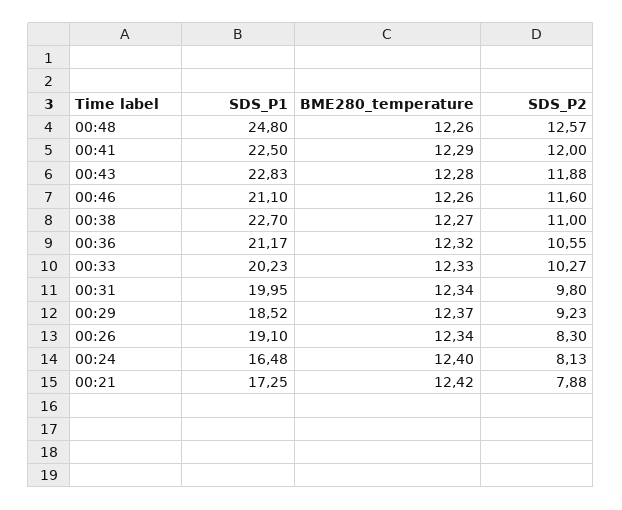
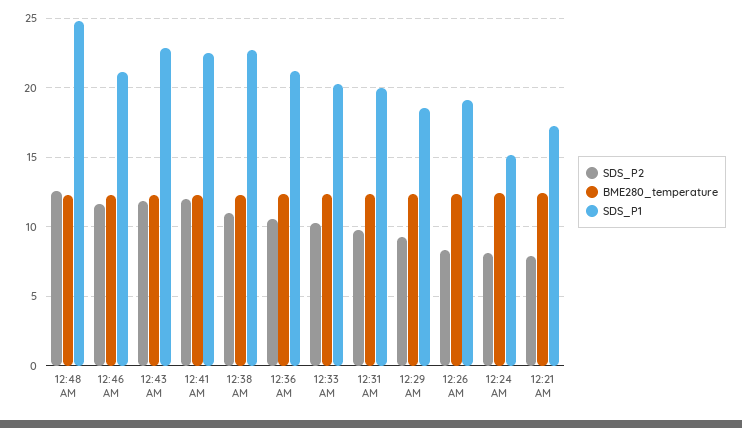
  {
    "SDS_P1": {
      "00:48": 24.8,
      "00:41": 22.5,
      "00:43": 22.83,
      "00:46": 21.1,
      "00:38": 22.7,
      "00:36": 21.17,
      "00:33": 20.23,
      "00:31": 19.95,
      "00:29": 18.52,
      "00:26": 19.1,
-     "00:24": 16.48,
+     "00:24": 15,
      "00:21": 17.25
    },
    "BME280_temperature": {
      "00:48": 12.26,
      "00:41": 12.29,
      "00:43": 12.28,
      "00:46": 12.26,
      "00:38": 12.27,
      "00:36": 12.32,
      "00:33": 12.33,
      "00:31": 12.34,
      "00:29": 12.37,
      "00:26": 12.34,
      "00:24": 12.4,
      "00:21": 12.42
    },
    "SDS_P2": {
      "00:48": 12.57,
      "00:41": 12,
      "00:43": 11.88,
      "00:46": 11.6,
      "00:38": 11,
      "00:36": 10.55,
      "00:33": 10.27,
      "00:31": 9.8,
      "00:29": 9.23,
      "00:26": 8.3,
      "00:24": 8.13,
      "00:21": 7.88
    }
  }

